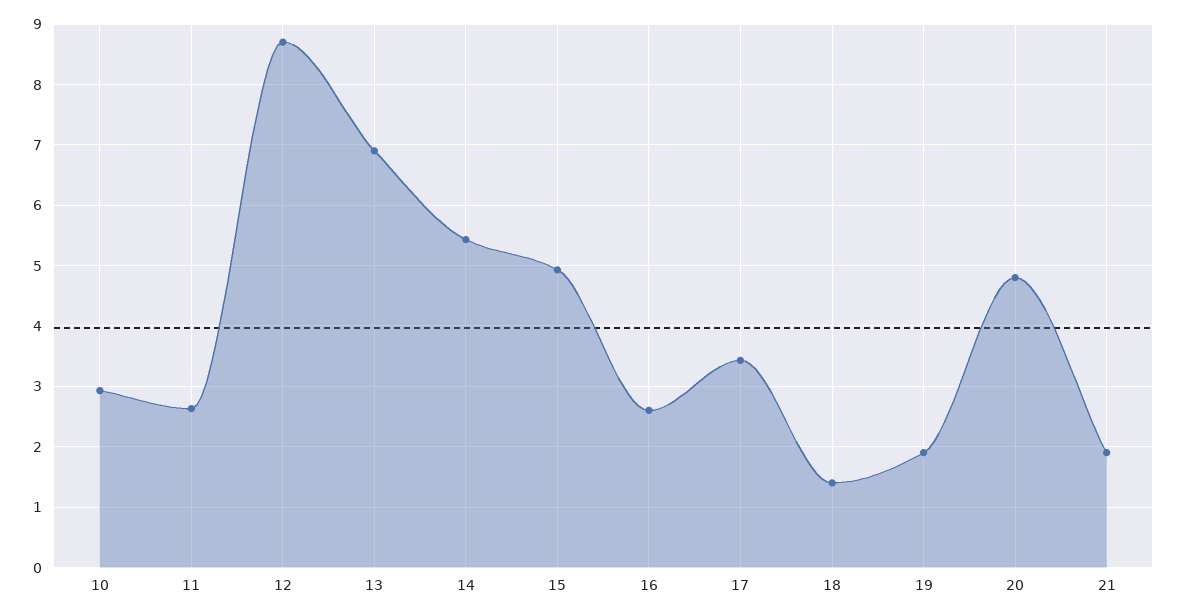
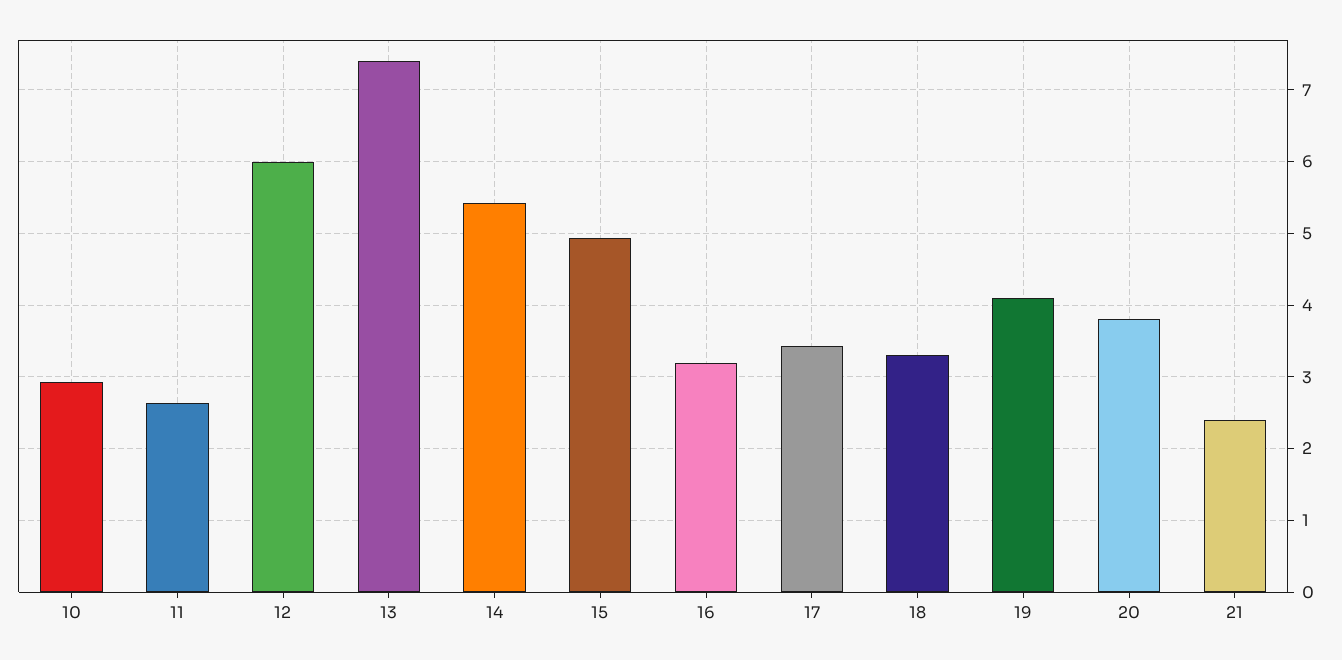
  {
    "10": 2.9,
    "11": 2.6,
-   "12": 8.7,
+   "12": 6,
-   "13": 6.9,
+   "13": 7.4,
    "14": 5.4,
    "15": 4.9,
-   "16": 2.6,
+   "16": 3.2,
    "17": 3.4,
-   "18": 1.4,
+   "18": 3.3,
-   "19": 1.9,
+   "19": 4.1,
-   "20": 4.8,
+   "20": 3.8,
-   "21": 1.9
+   "21": 2.4
  }

